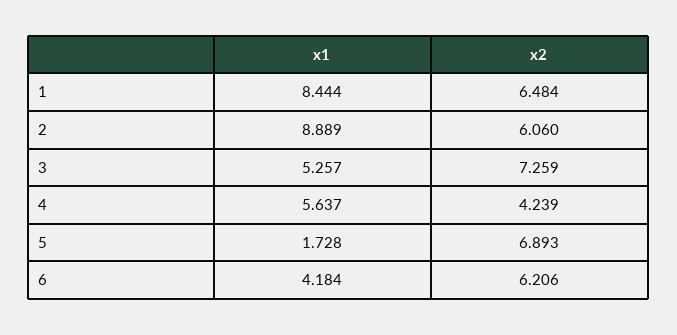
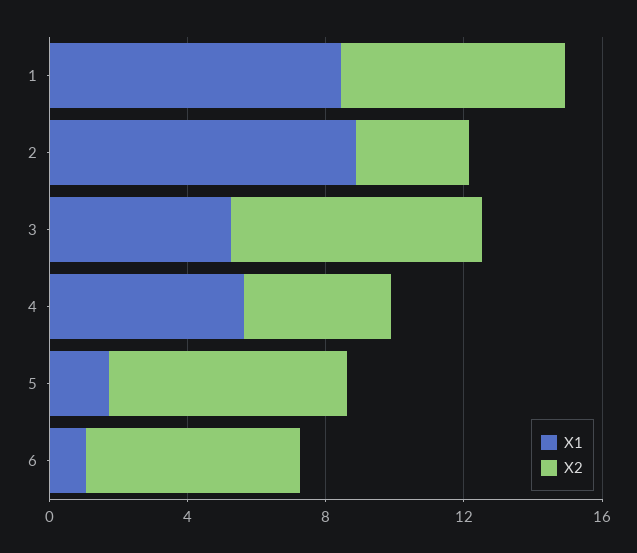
  {
    "x1": {
      "1": 8.444,
      "2": 8.889,
      "3": 5.257,
      "4": 5.637,
      "5": 1.728,
-     "6": 4.184
+     "6": 1
    },
    "x2": {
      "1": 6.484,
-     "2": 6.06,
+     "2": 3,
      "3": 7.259,
      "4": 4.239,
      "5": 6.893,
      "6": 6.206
    }
  }

